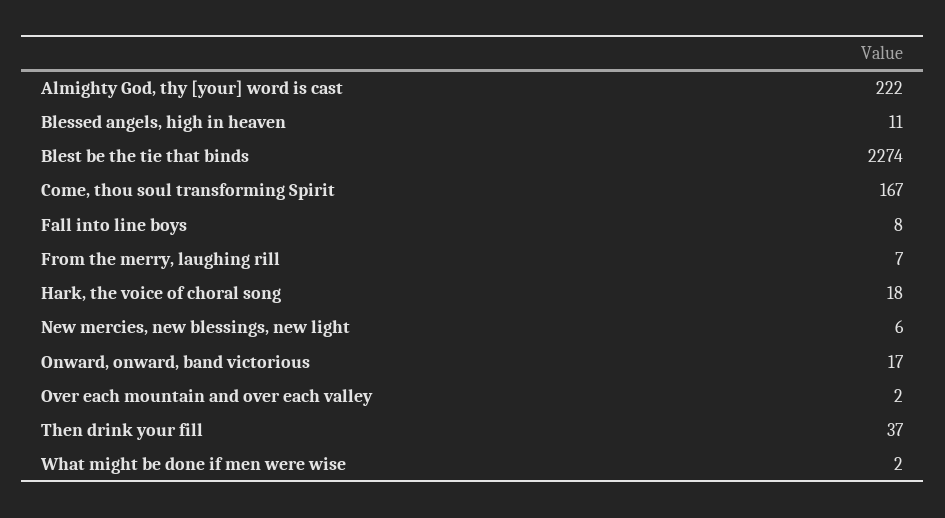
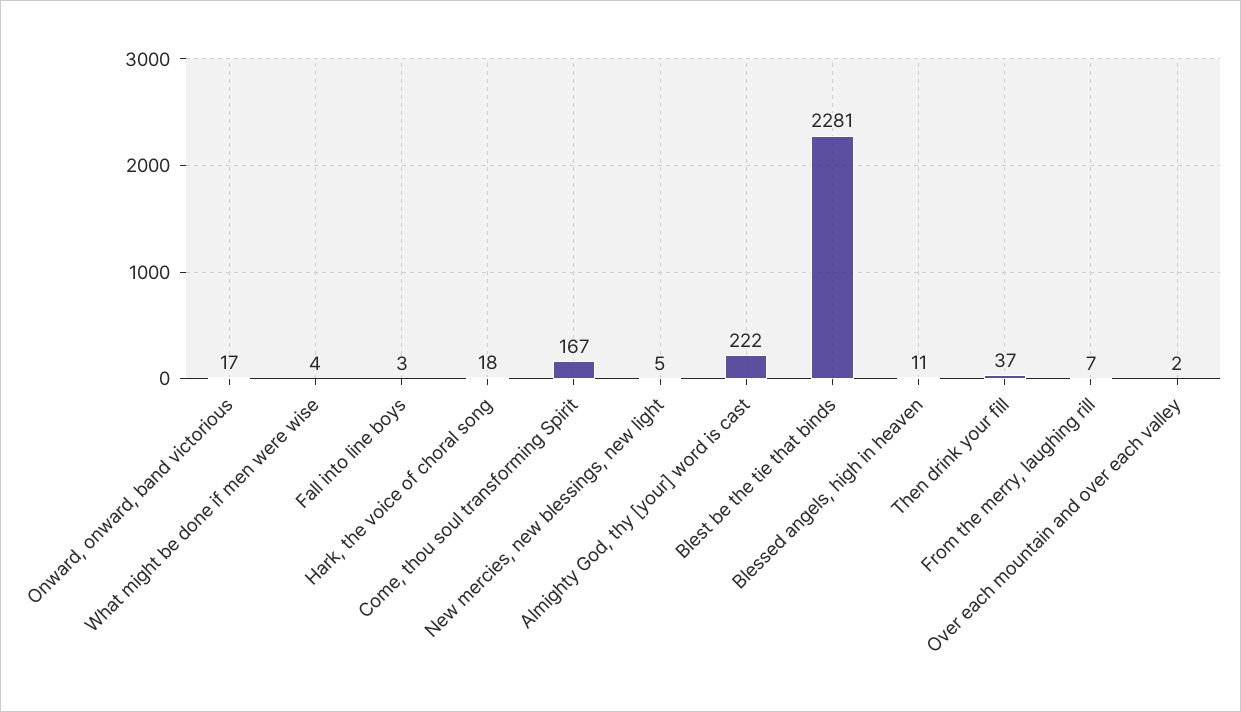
  {
    "Almighty God, thy [your] word is cast": 222,
    "Blessed angels, high in heaven": 11,
-   "Blest be the tie that binds": 2274,
+   "Blest be the tie that binds": 2281,
    "Come, thou soul transforming Spirit": 167,
-   "Fall into line boys": 8,
+   "Fall into line boys": 3,
    "From the merry, laughing rill": 7,
    "Hark, the voice of choral song": 18,
-   "New mercies, new blessings, new light": 6,
+   "New mercies, new blessings, new light": 5,
    "Onward, onward, band victorious": 17,
    "Over each mountain and over each valley": 2,
    "Then drink your fill": 37,
-   "What might be done if men were wise": 2
+   "What might be done if men were wise": 4
  }

